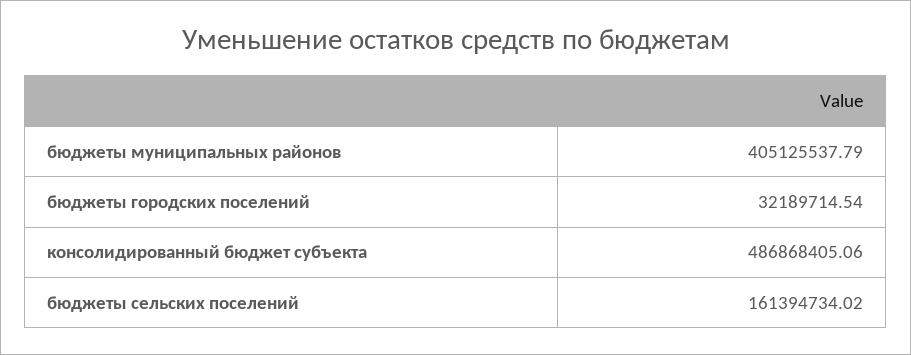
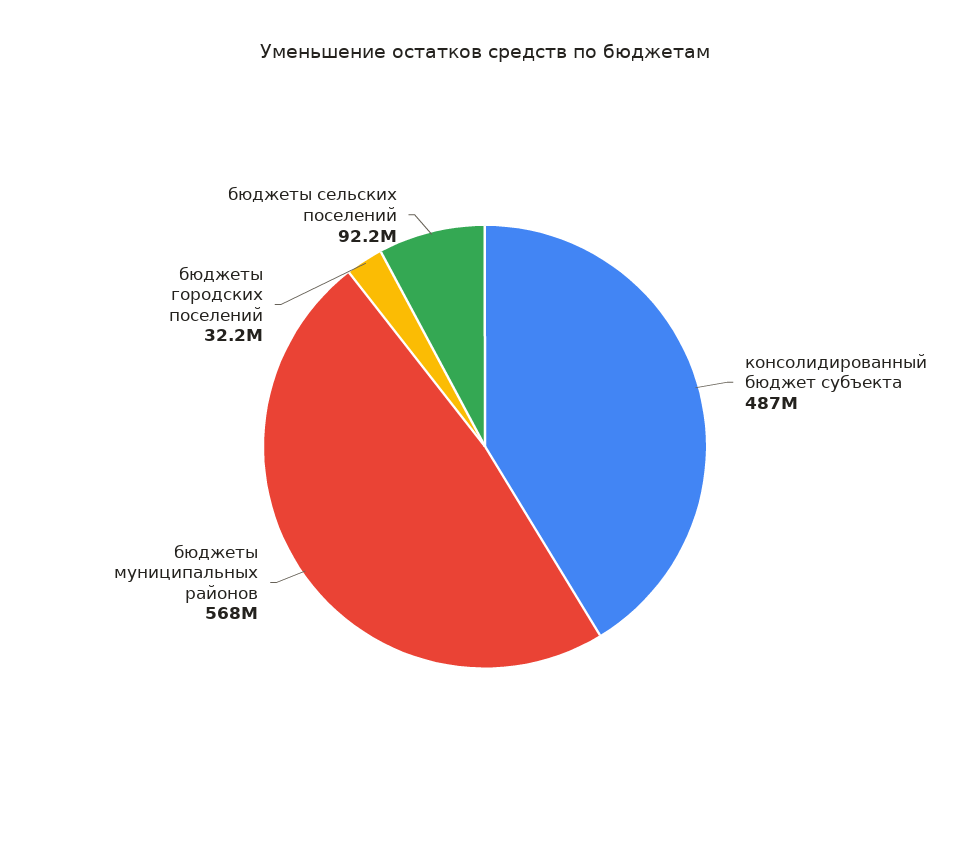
  {
-   "бюджеты муниципальных районов": 405125537.79,
+   "бюджеты муниципальных районов": 568000000,
    "бюджеты городских поселений": 32189714.54,
    "консолидированный бюджет субъекта": 486868405.06,
-   "бюджеты сельских поселений": 161394734.02
+   "бюджеты сельских поселений": 92200000
  }

